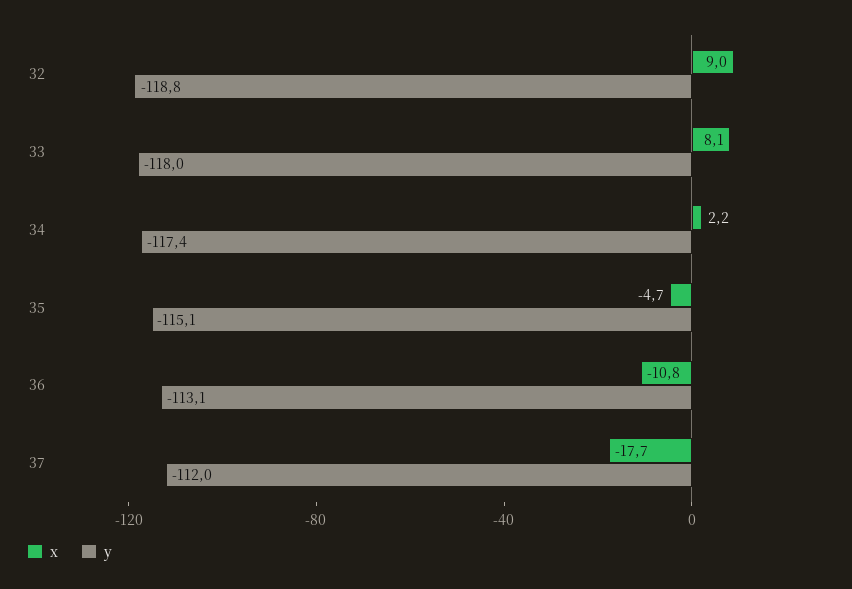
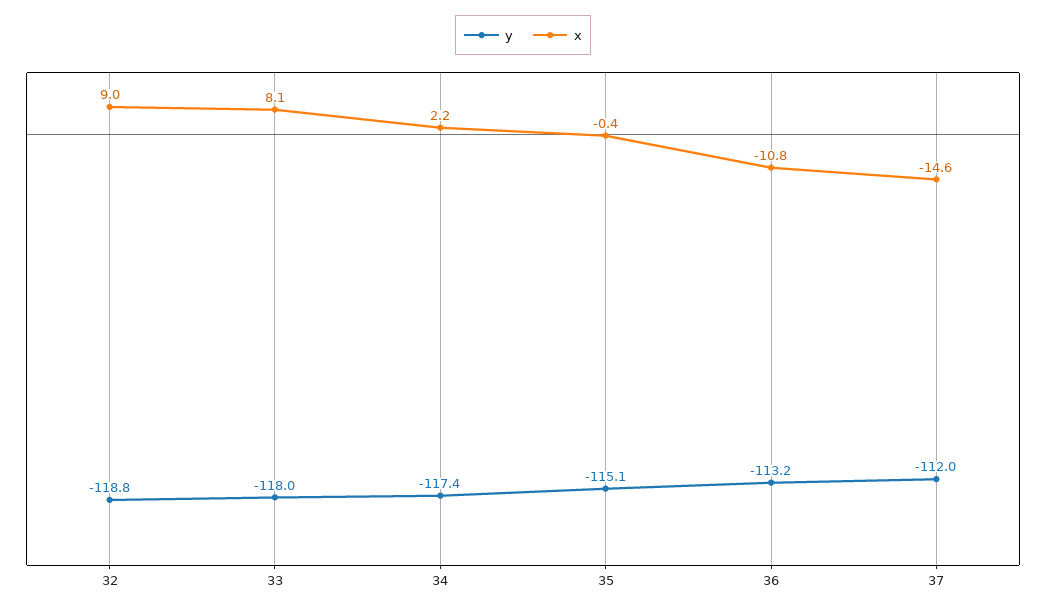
  {
    "x": {
      "32": 9,
      "33": 8.1,
      "34": 2.2,
-     "35": -4.7,
+     "35": -0.4,
      "36": -10.8,
-     "37": -17.7
+     "37": -14.6
    },
    "y": {
      "32": -118.8,
      "33": -118,
      "34": -117.4,
      "35": -115.1,
-     "36": -113.1,
+     "36": -113.2,
      "37": -112
    }
  }

